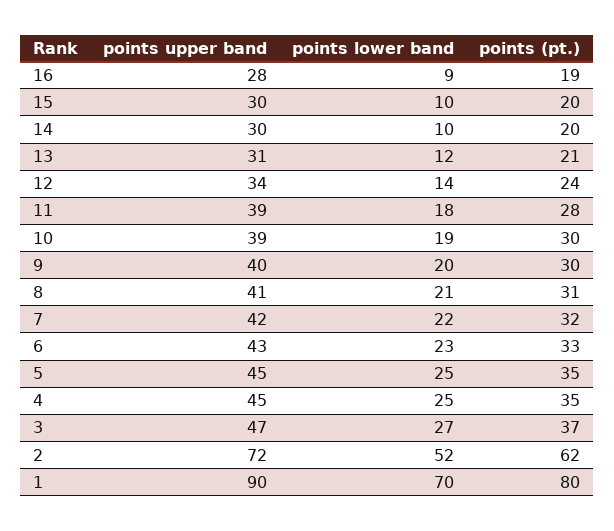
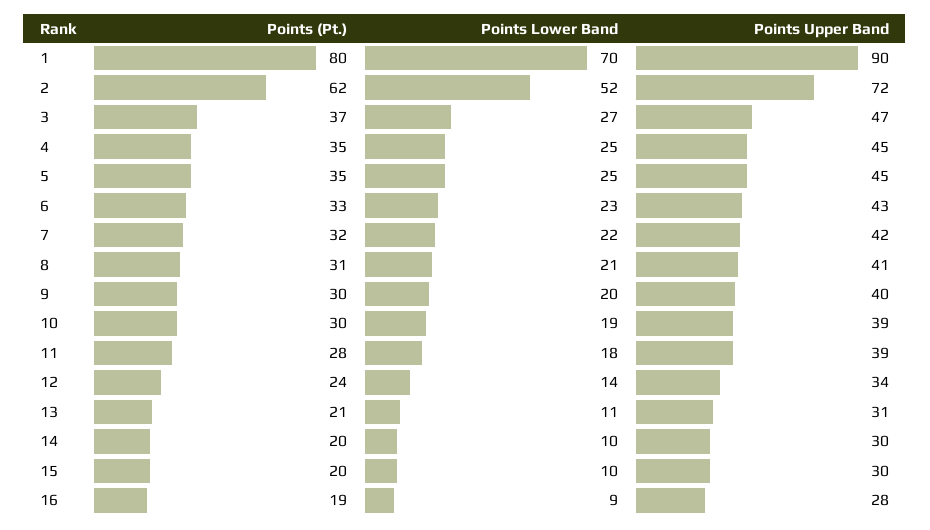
  {
    "points upper band": {
      "16": 28,
      "15": 30,
      "14": 30,
      "13": 31,
      "12": 34,
      "11": 39,
      "10": 39,
      "9": 40,
      "8": 41,
      "7": 42,
      "6": 43,
      "5": 45,
      "4": 45,
      "3": 47,
      "2": 72,
      "1": 90
    },
    "points lower band": {
      "16": 9,
      "15": 10,
      "14": 10,
-     "13": 12,
+     "13": 11,
      "12": 14,
      "11": 18,
      "10": 19,
      "9": 20,
      "8": 21,
      "7": 22,
      "6": 23,
      "5": 25,
      "4": 25,
      "3": 27,
      "2": 52,
      "1": 70
    },
    "points (pt.)": {
      "16": 19,
      "15": 20,
      "14": 20,
      "13": 21,
      "12": 24,
      "11": 28,
      "10": 30,
      "9": 30,
      "8": 31,
      "7": 32,
      "6": 33,
      "5": 35,
      "4": 35,
      "3": 37,
      "2": 62,
      "1": 80
    }
  }

